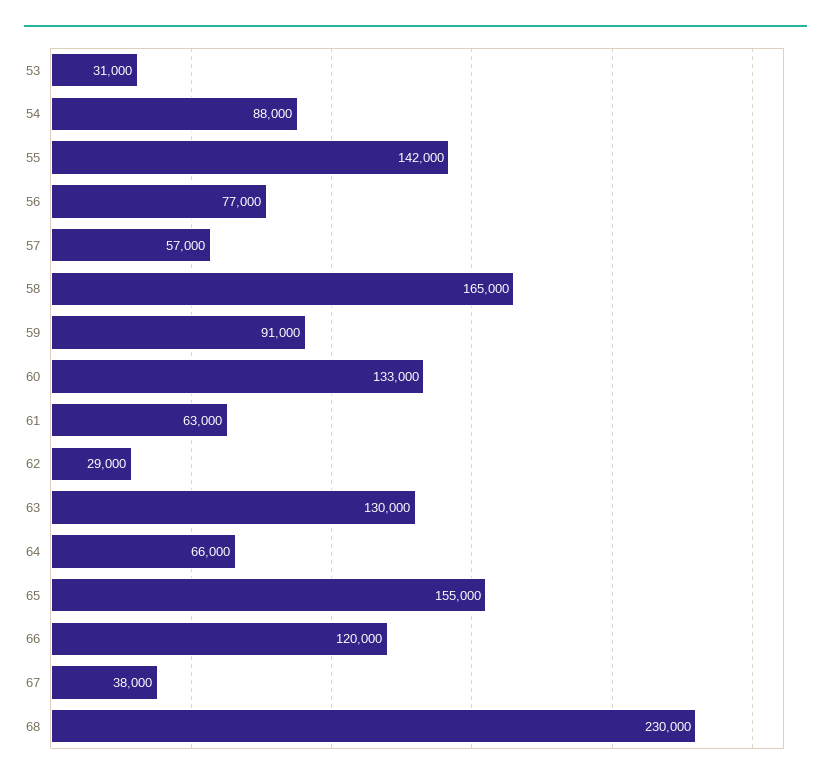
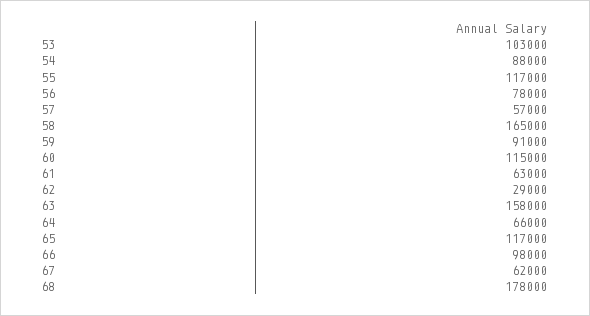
  {
-   "53": 31000,
+   "53": 103000,
    "54": 88000,
-   "55": 142000,
+   "55": 117000,
-   "56": 77000,
+   "56": 78000,
    "57": 57000,
    "58": 165000,
    "59": 91000,
-   "60": 133000,
+   "60": 115000,
    "61": 63000,
    "62": 29000,
-   "63": 130000,
+   "63": 158000,
    "64": 66000,
-   "65": 155000,
+   "65": 117000,
-   "66": 120000,
+   "66": 98000,
-   "67": 38000,
+   "67": 62000,
-   "68": 230000
+   "68": 178000
  }

